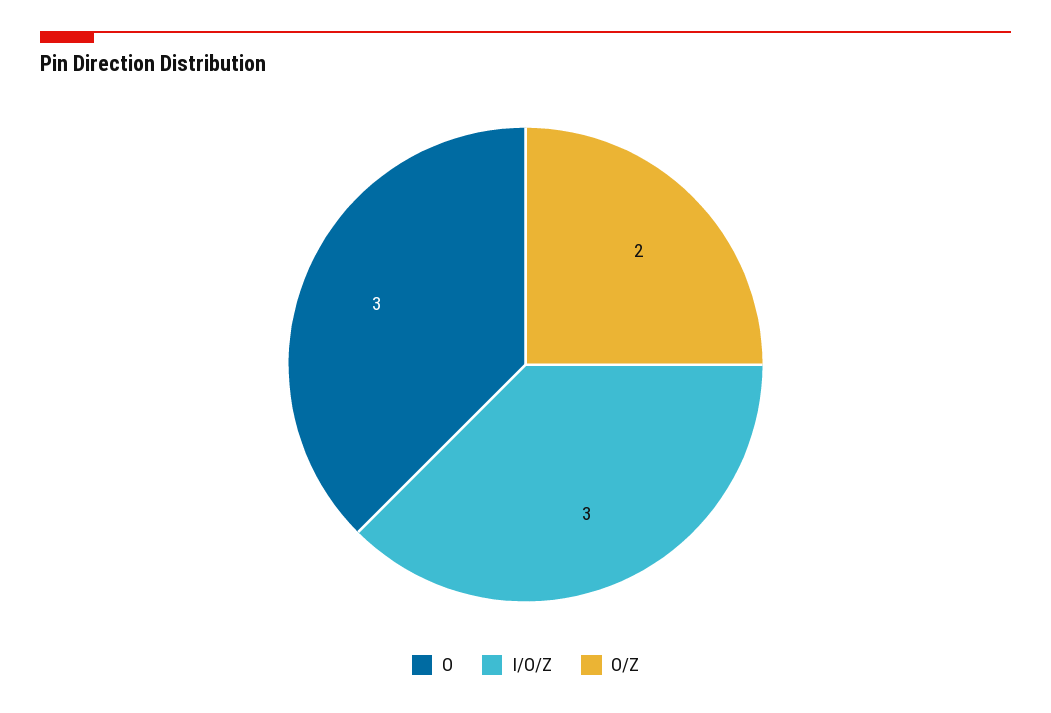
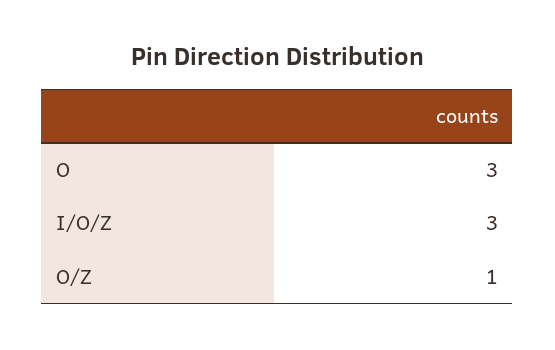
  {
    "O": 3,
    "I/O/Z": 3,
-   "O/Z": 2
+   "O/Z": 1
  }

